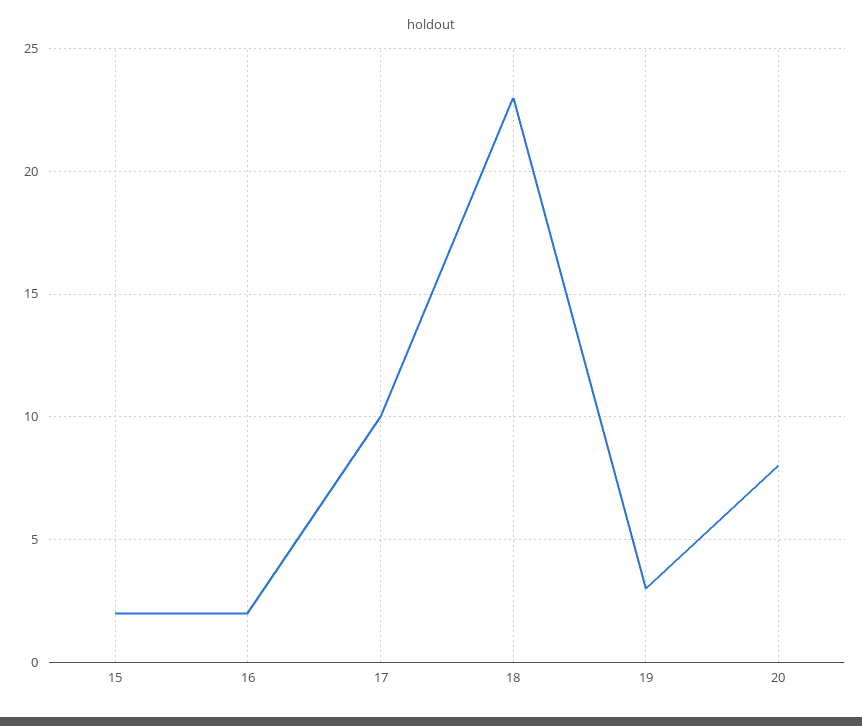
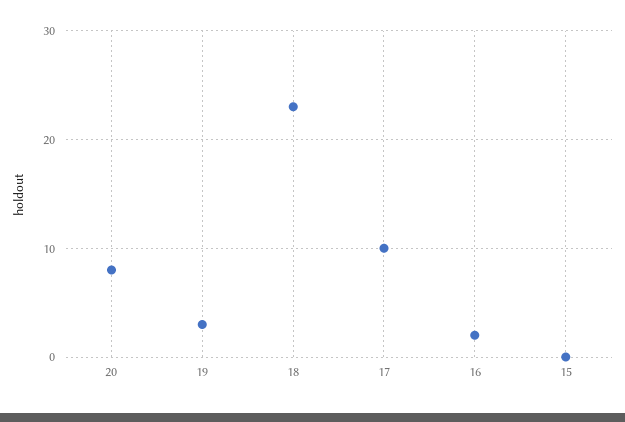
  {
-   "15": 2,
+   "15": 0,
    "16": 2,
    "17": 10,
    "18": 23,
    "19": 3,
    "20": 8
  }

